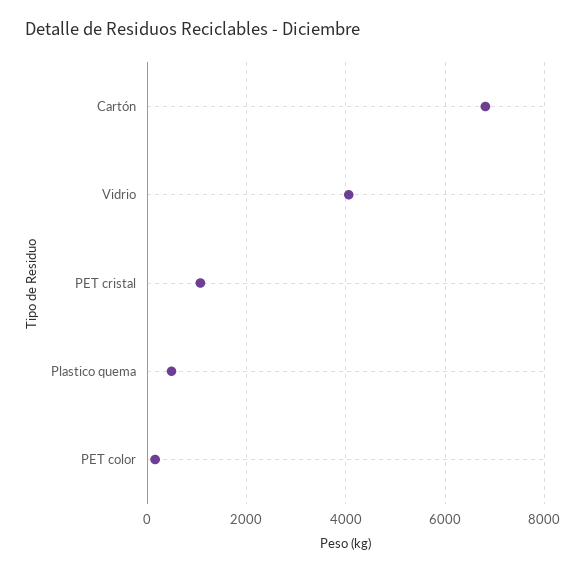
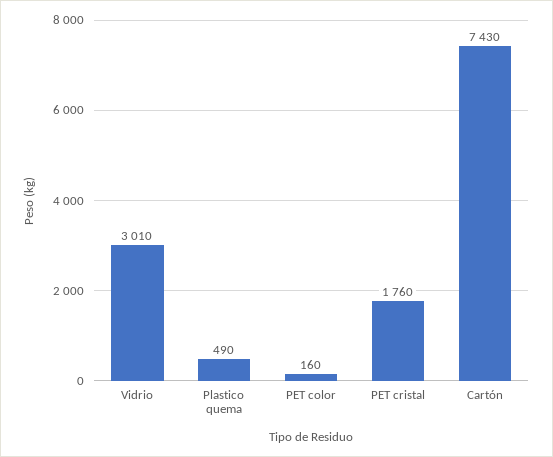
  {
-   "Cartón": 6800,
+   "Cartón": 7430,
-   "Vidrio": 4000,
+   "Vidrio": 3010,
-   "PET cristal": 1000,
+   "PET cristal": 1760,
    "Plastico quema": 490,
    "PET color": 160
  }

